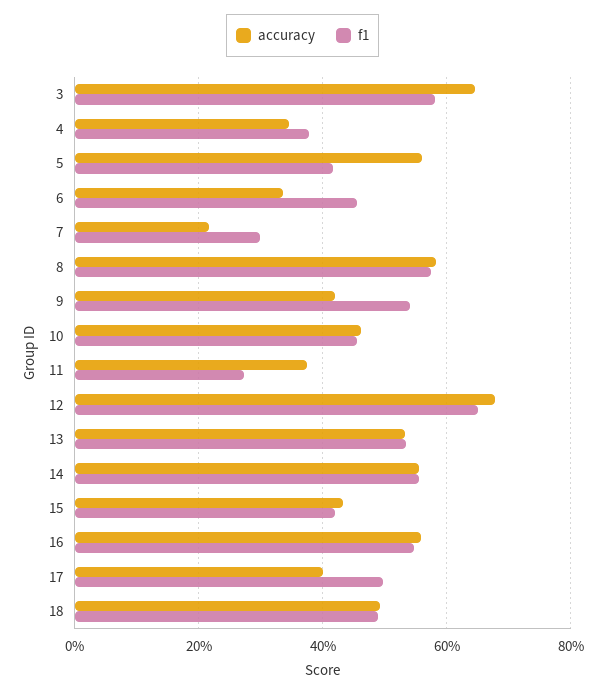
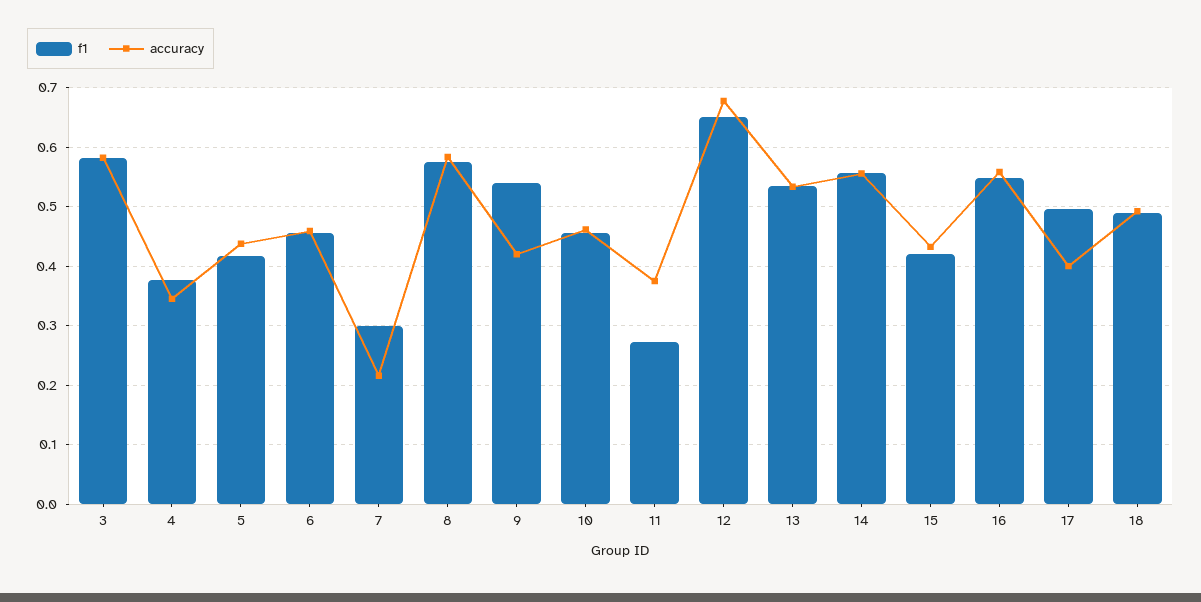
  {
    "accuracy": {
-     "3": 0.64,
+     "3": 0.58,
      "4": 0.34,
-     "5": 0.56,
+     "5": 0.44,
-     "6": 0.34,
+     "6": 0.46,
      "7": 0.22,
      "8": 0.58,
      "9": 0.42,
      "10": 0.46,
      "11": 0.38,
      "12": 0.68,
      "13": 0.54,
      "14": 0.56,
      "15": 0.44,
      "16": 0.56,
      "17": 0.4,
      "18": 0.5
    },
    "f1": {
      "3": 0.58,
      "4": 0.38,
      "5": 0.42,
      "6": 0.46,
      "7": 0.3,
      "8": 0.58,
      "9": 0.54,
      "10": 0.46,
      "11": 0.28,
      "12": 0.66,
      "13": 0.54,
      "14": 0.56,
      "15": 0.42,
      "16": 0.54,
      "17": 0.5,
      "18": 0.48
    }
  }

